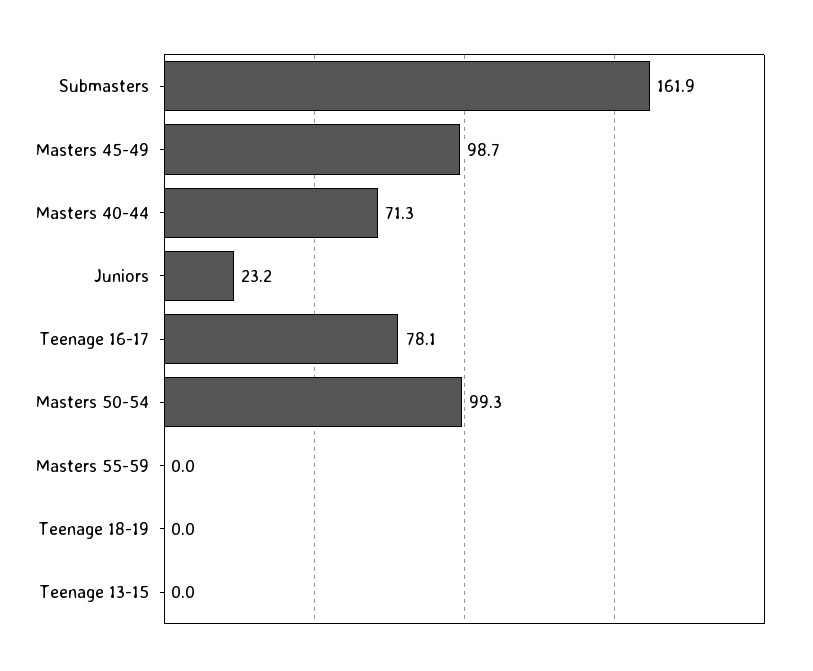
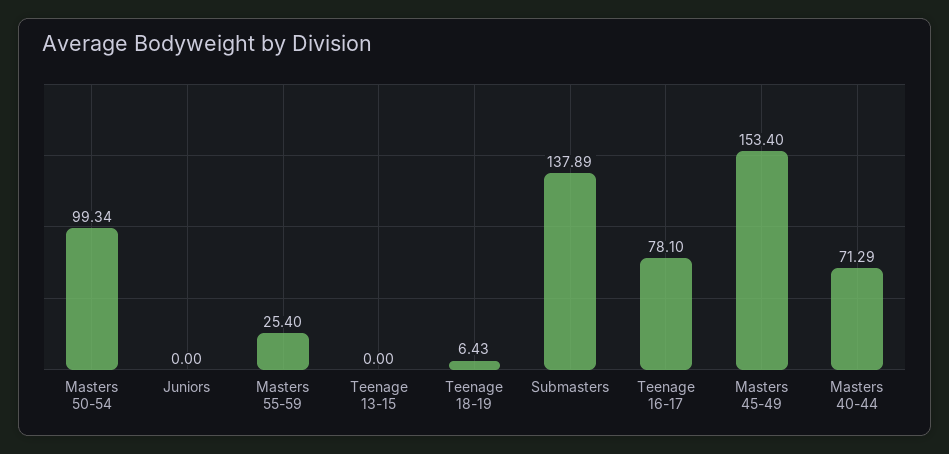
  {
-   "Submasters": 161.9,
+   "Submasters": 137.89,
-   "Masters 45-49": 98.7,
+   "Masters 45-49": 153.4,
    "Masters 40-44": 71.29,
-   "Juniors": 23.2,
+   "Juniors": 0,
    "Teenage 16-17": 78.1,
    "Masters 50-54": 99.34,
-   "Masters 55-59": 0,
+   "Masters 55-59": 25.4,
-   "Teenage 18-19": 0,
+   "Teenage 18-19": 6.43,
    "Teenage 13-15": 0
  }

